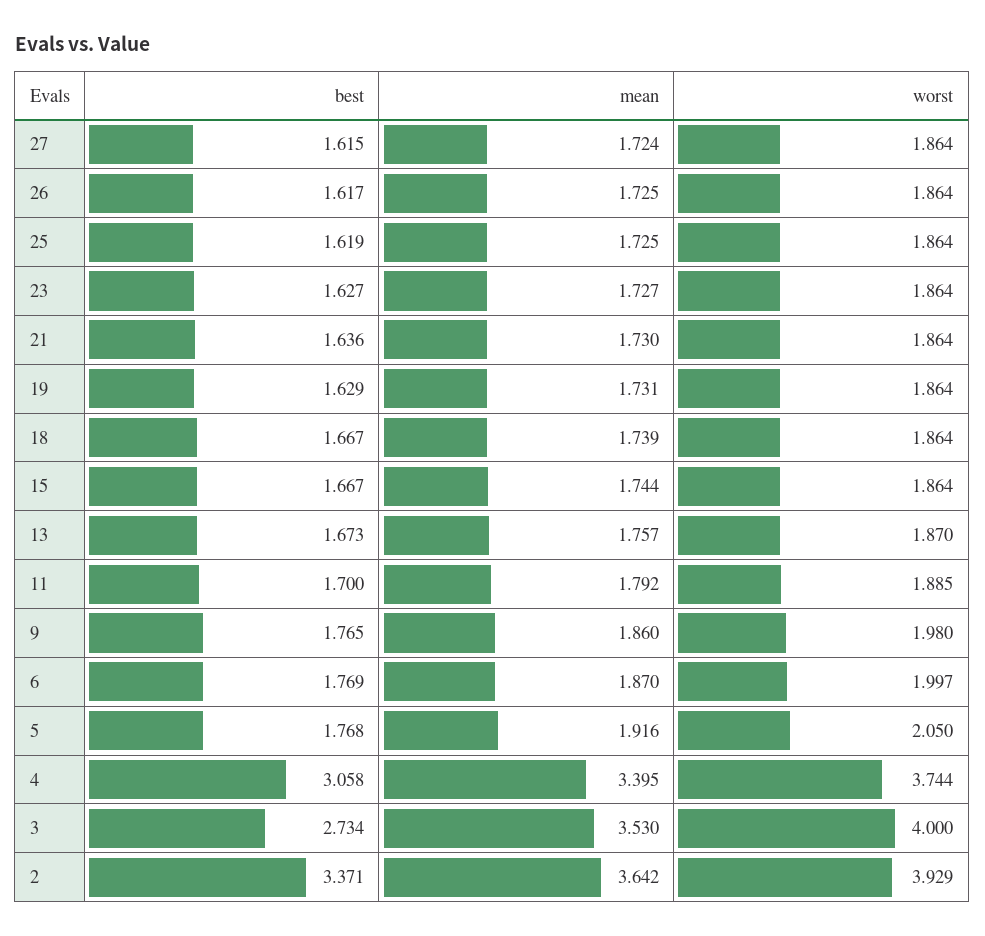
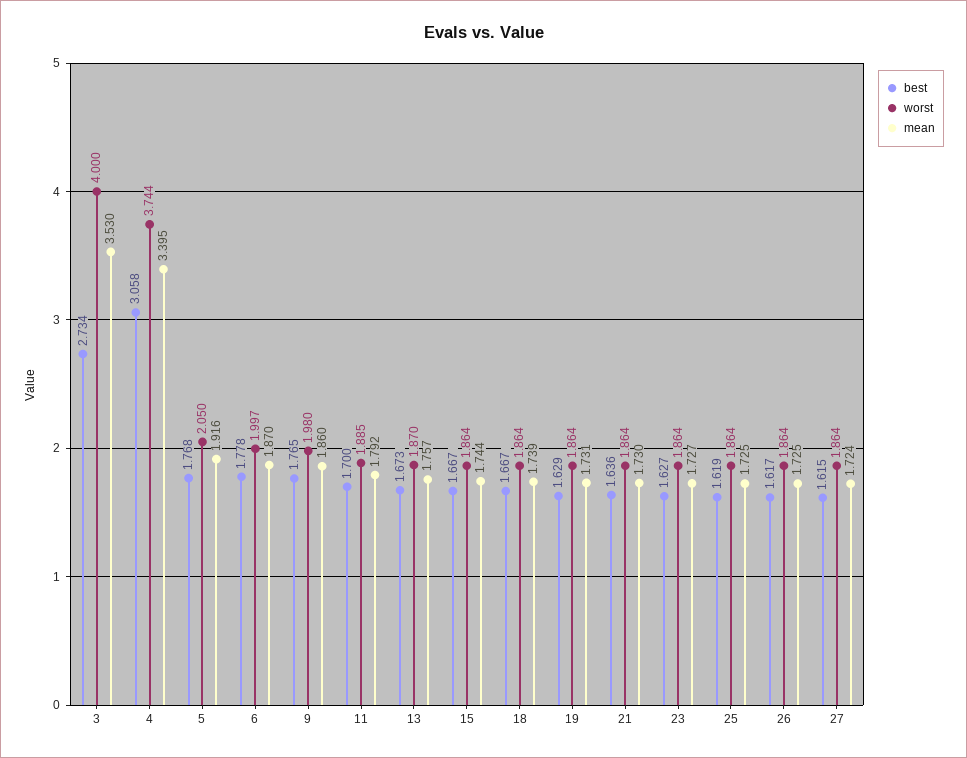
  {
    "best": {
      "27": 1.615,
      "26": 1.617,
      "25": 1.619,
      "23": 1.627,
      "21": 1.636,
      "19": 1.629,
      "18": 1.667,
      "15": 1.667,
      "13": 1.673,
      "11": 1.7,
      "9": 1.765,
-     "6": 1.769,
+     "6": 1.778,
      "5": 1.768,
      "4": 3.058,
-     "3": 2.734,
+     "3": 2.734
-     "2": 3.371
    },
    "mean": {
      "27": 1.724,
      "26": 1.725,
      "25": 1.725,
      "23": 1.727,
      "21": 1.73,
      "19": 1.731,
      "18": 1.739,
      "15": 1.744,
      "13": 1.757,
      "11": 1.792,
      "9": 1.86,
      "6": 1.87,
      "5": 1.916,
      "4": 3.395,
-     "3": 3.53,
+     "3": 3.53
-     "2": 3.642
    },
    "worst": {
      "27": 1.864,
      "26": 1.864,
      "25": 1.864,
      "23": 1.864,
      "21": 1.864,
      "19": 1.864,
      "18": 1.864,
      "15": 1.864,
      "13": 1.87,
      "11": 1.885,
      "9": 1.98,
      "6": 1.997,
      "5": 2.05,
      "4": 3.744,
-     "3": 4,
+     "3": 4
-     "2": 3.929
    }
  }

